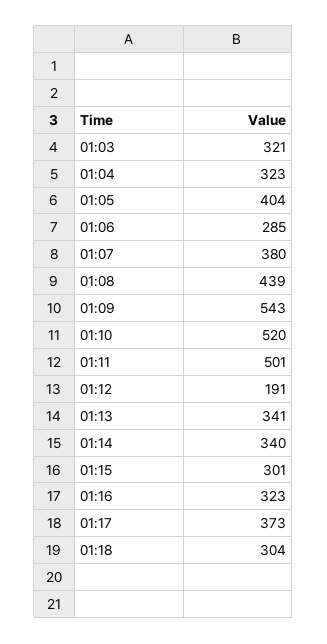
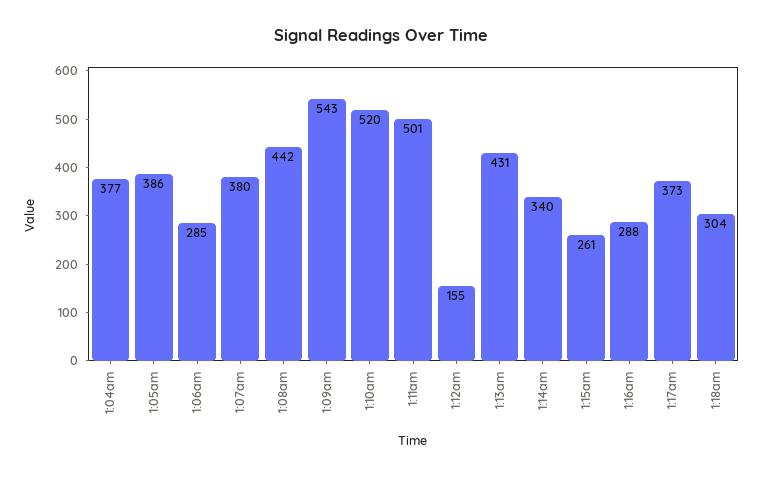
  {
-   "01:03": 321,
-   "01:04": 323,
+   "01:04": 377,
-   "01:05": 404,
+   "01:05": 386,
    "01:06": 285,
    "01:07": 380,
-   "01:08": 439,
+   "01:08": 442,
    "01:09": 543,
    "01:10": 520,
    "01:11": 501,
-   "01:12": 191,
+   "01:12": 155,
-   "01:13": 341,
+   "01:13": 431,
    "01:14": 340,
-   "01:15": 301,
+   "01:15": 261,
-   "01:16": 323,
+   "01:16": 288,
    "01:17": 373,
    "01:18": 304
  }

